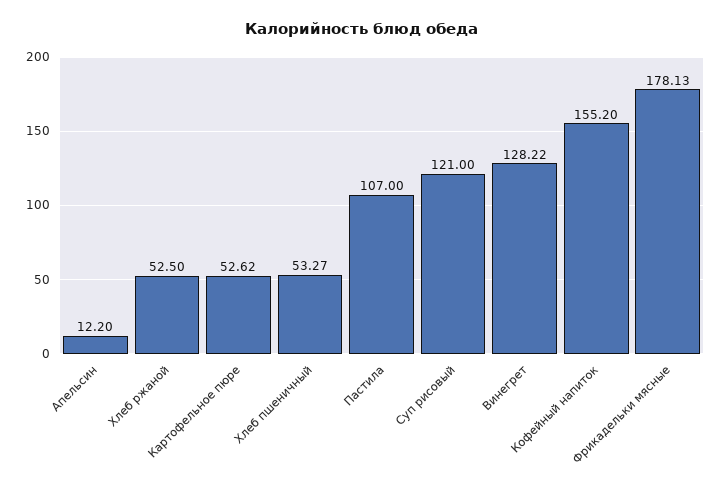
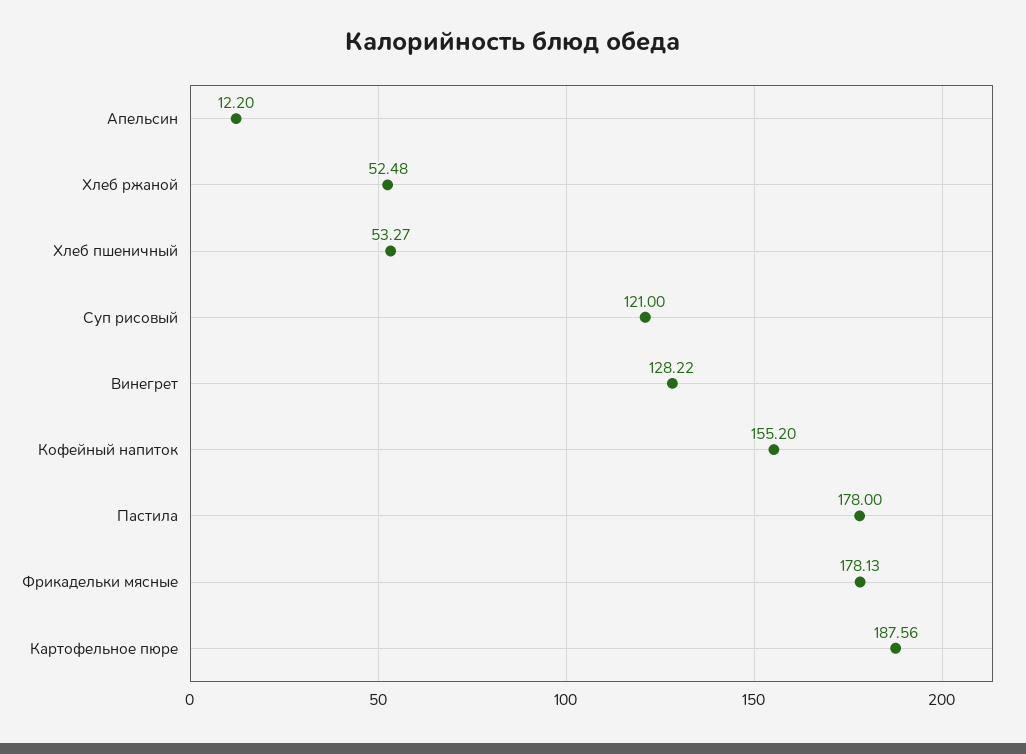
  {
    "Апельсин": 12.2,
-   "Хлеб ржаной": 52.5,
+   "Хлеб ржаной": 52.48,
-   "Картофельное пюре": 52.62,
+   "Картофельное пюре": 187.56,
    "Хлеб пшеничный": 53.27,
-   "Пастила": 107,
+   "Пастила": 178,
    "Суп рисовый": 121,
    "Винегрет": 128.22,
    "Кофейный напиток": 155.2,
    "Фрикадельки мясные": 178.13
  }

